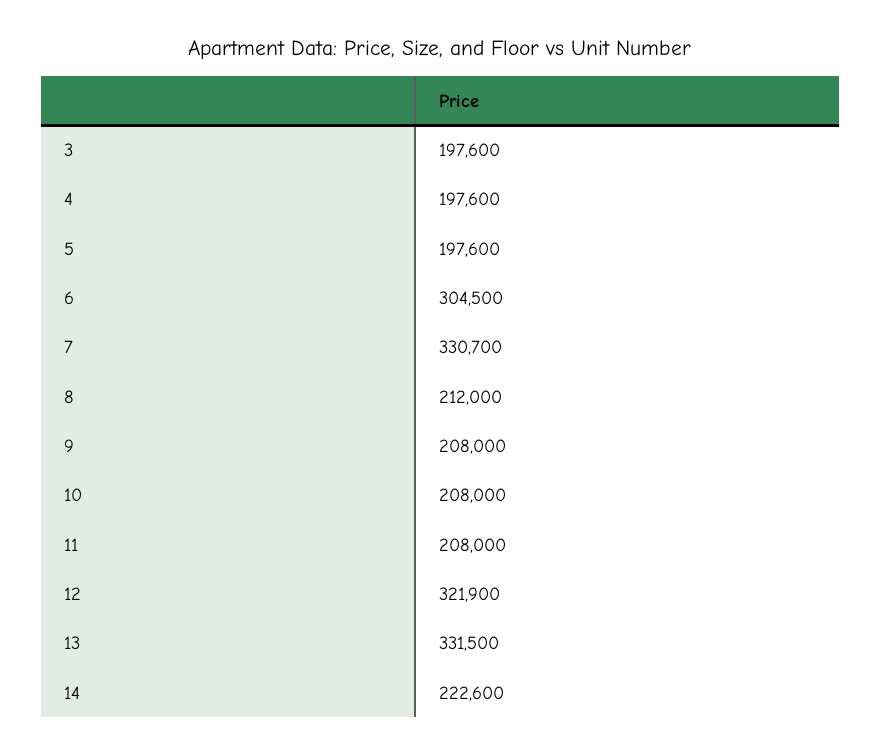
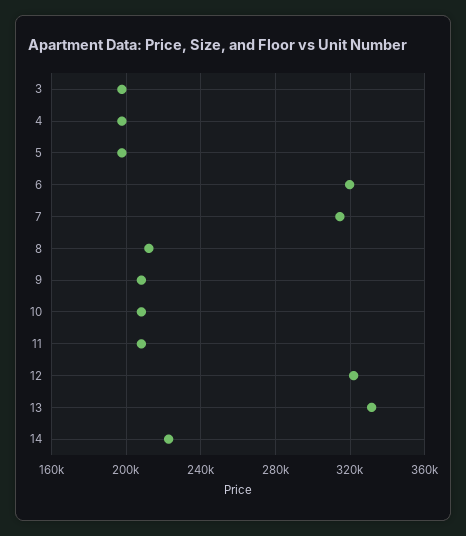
  {
    "3": 197600,
    "4": 197600,
    "5": 197600,
-   "6": 304500,
+   "6": 320000,
-   "7": 330700,
+   "7": 315000,
    "8": 212000,
    "9": 208000,
    "10": 208000,
    "11": 208000,
    "12": 321900,
    "13": 331500,
    "14": 222600
  }

